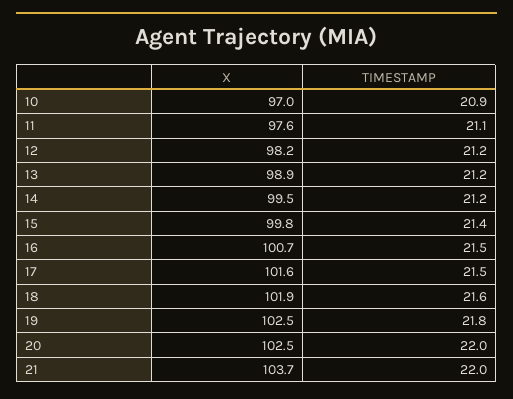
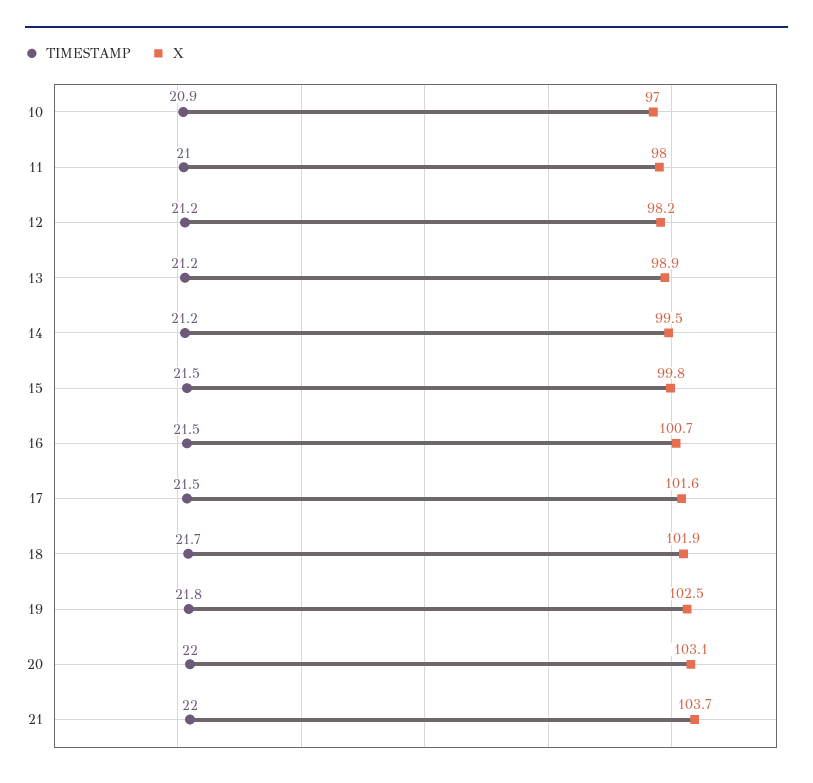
  {
    "X": {
      "10": 97,
-     "11": 97.6,
+     "11": 98,
      "12": 98.2,
      "13": 98.9,
      "14": 99.5,
      "15": 99.8,
      "16": 100.7,
      "17": 101.6,
      "18": 101.9,
      "19": 102.5,
-     "20": 102.5,
+     "20": 103.1,
      "21": 103.7
    },
    "TIMESTAMP": {
      "10": 20.9,
-     "11": 21.1,
+     "11": 21,
      "12": 21.2,
      "13": 21.2,
      "14": 21.2,
-     "15": 21.4,
+     "15": 21.5,
      "16": 21.5,
      "17": 21.5,
-     "18": 21.6,
+     "18": 21.7,
      "19": 21.8,
      "20": 22,
      "21": 22
    }
  }

